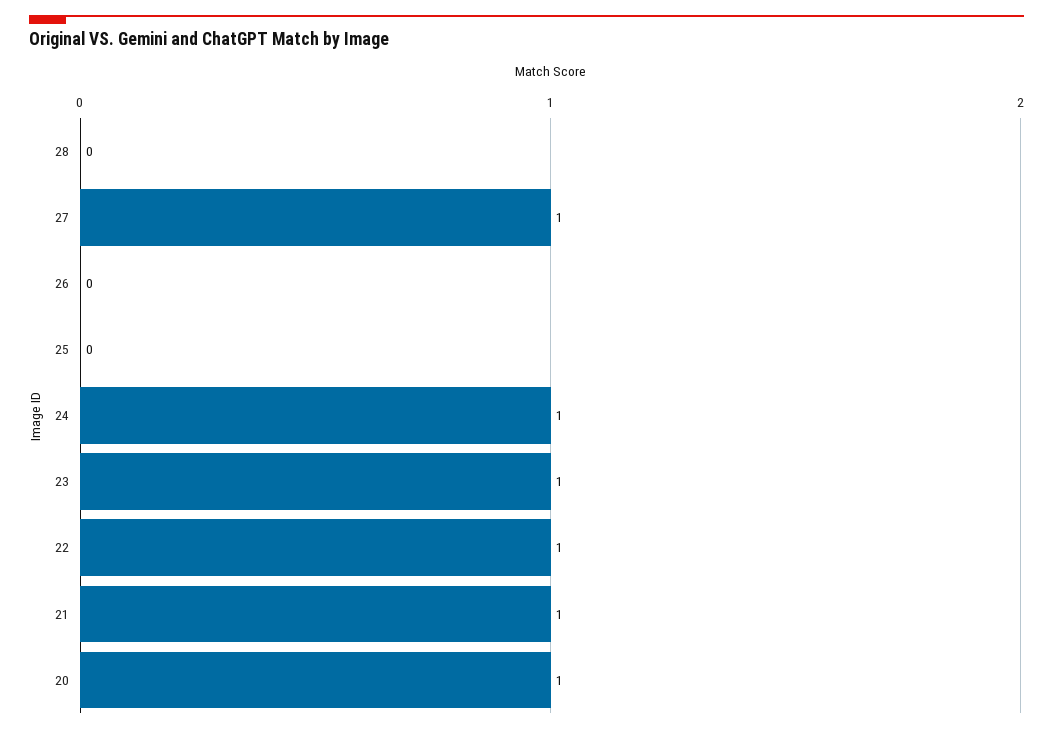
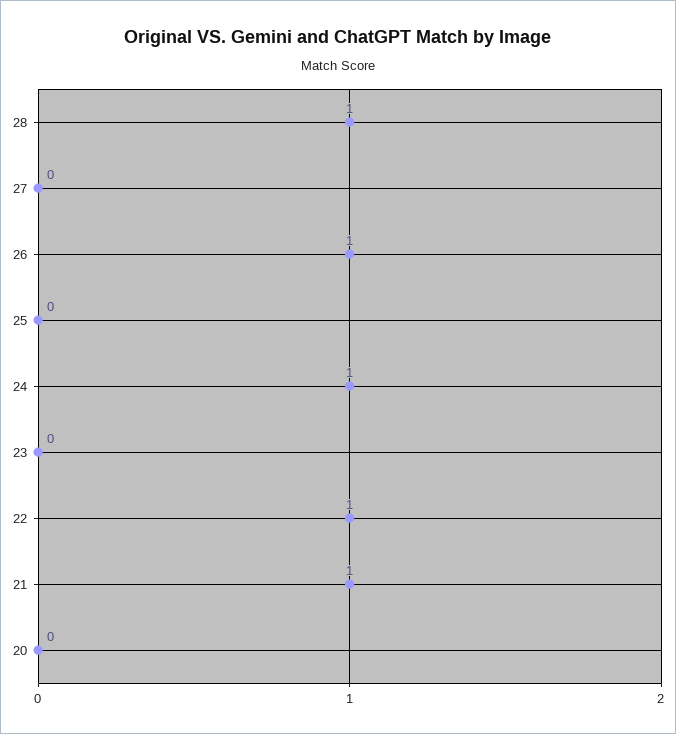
  {
-   "28": 0,
+   "28": 1,
-   "27": 1,
+   "27": 0,
-   "26": 0,
+   "26": 1,
    "25": 0,
    "24": 1,
-   "23": 1,
+   "23": 0,
    "22": 1,
    "21": 1,
-   "20": 1
+   "20": 0
  }

